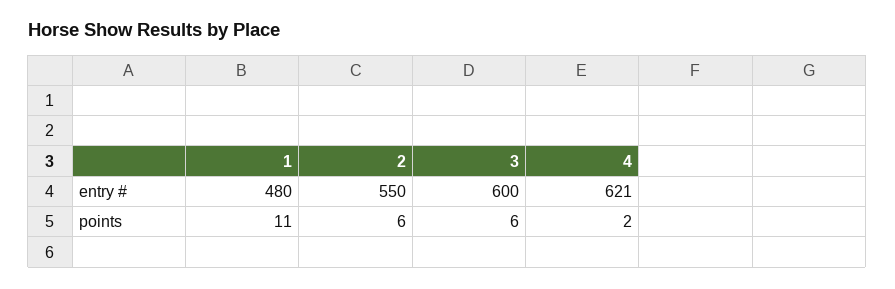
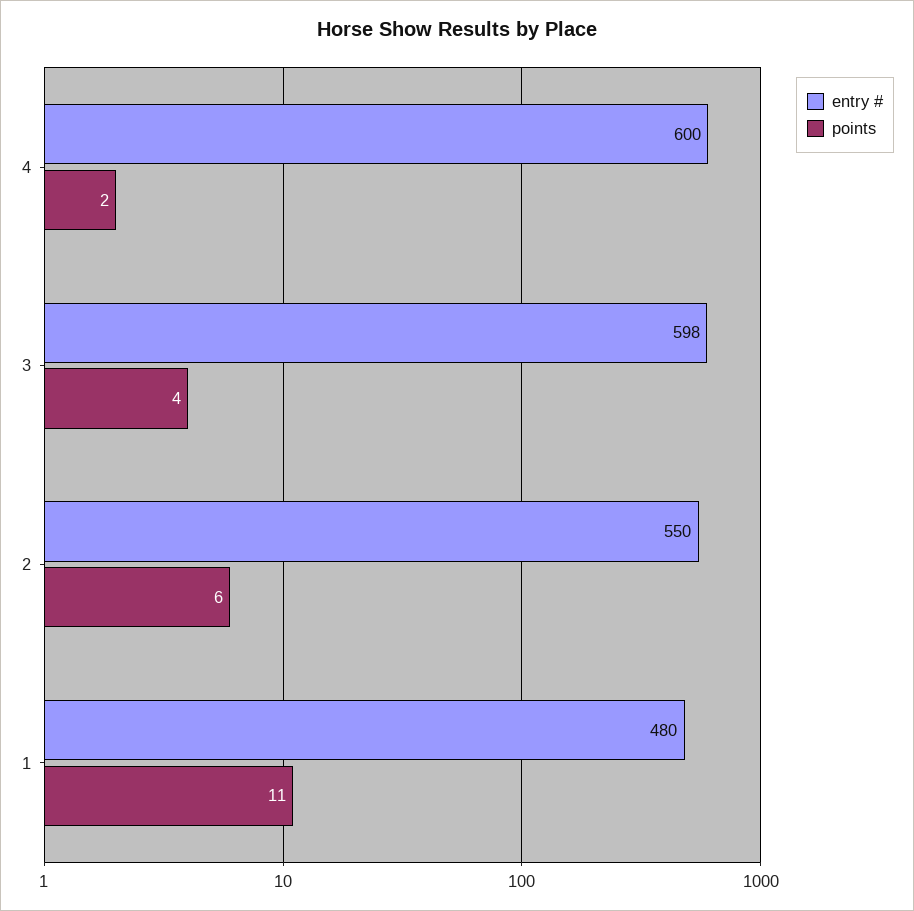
  {
    "entry #": {
      "1": 480,
      "2": 550,
-     "3": 600,
+     "3": 598,
-     "4": 621
+     "4": 600
    },
    "points": {
      "1": 11,
      "2": 6,
-     "3": 6,
+     "3": 4,
      "4": 2
    }
  }

